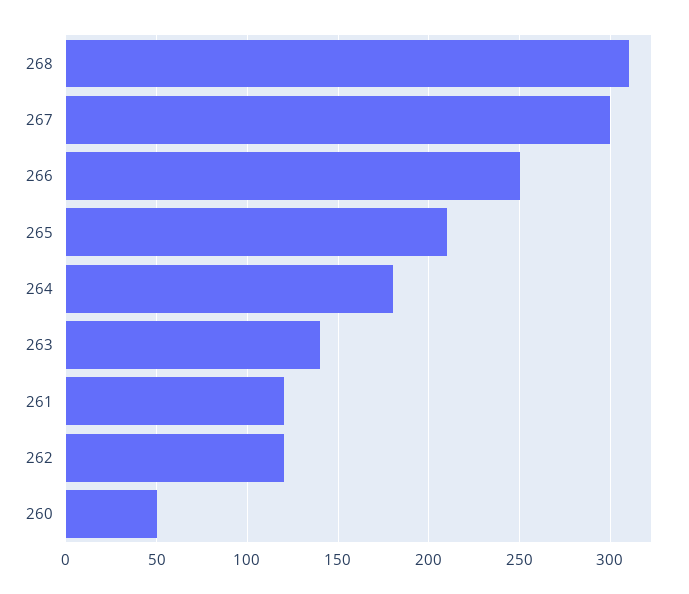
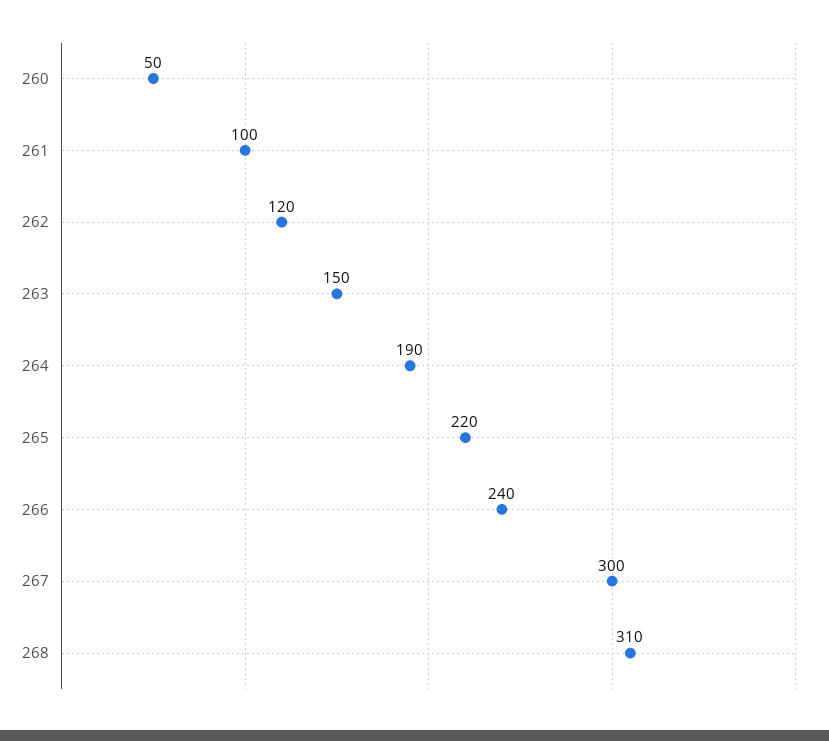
  {
    "268": 310,
    "267": 300,
-   "266": 250,
+   "266": 240,
-   "265": 210,
+   "265": 220,
-   "264": 180,
+   "264": 190,
-   "263": 140,
+   "263": 150,
-   "261": 120,
+   "261": 100,
    "262": 120,
    "260": 50
  }

